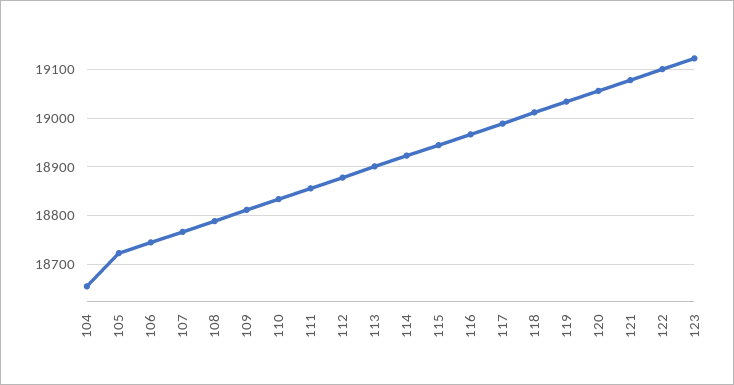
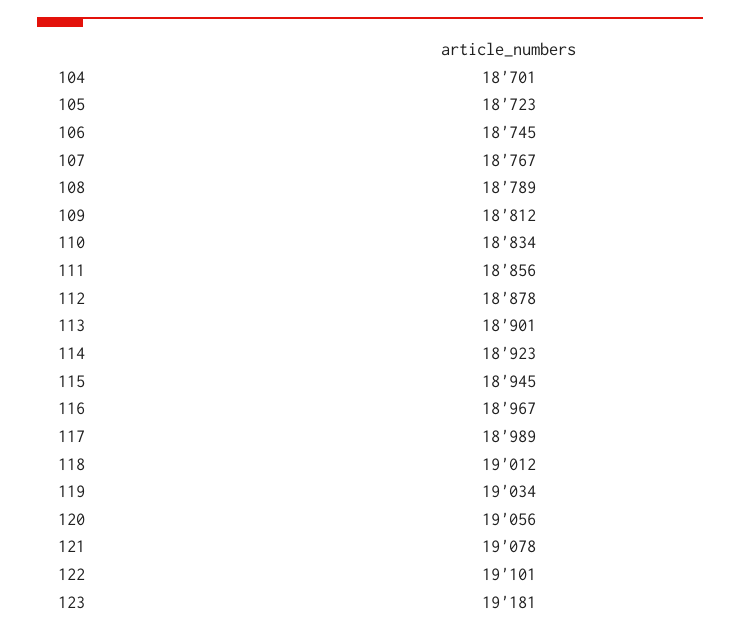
  {
-   "104": 18660,
+   "104": 18701,
    "105": 18723,
    "106": 18745,
    "107": 18767,
    "108": 18789,
    "109": 18812,
    "110": 18834,
    "111": 18856,
    "112": 18878,
    "113": 18901,
    "114": 18923,
    "115": 18945,
    "116": 18967,
    "117": 18989,
    "118": 19012,
    "119": 19034,
    "120": 19056,
    "121": 19078,
    "122": 19101,
-   "123": 19120
+   "123": 19181
  }

